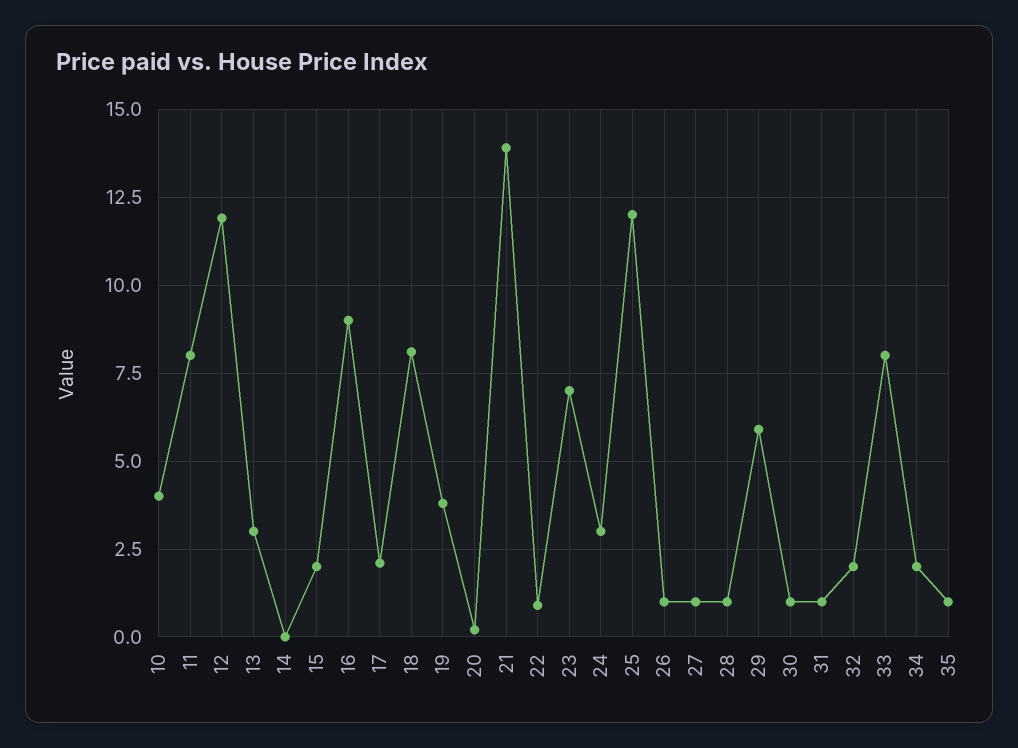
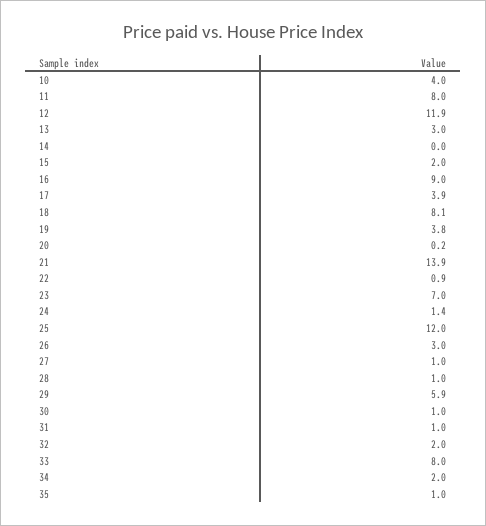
  {
    "10": 4,
    "11": 8,
    "12": 11.9,
    "13": 3,
    "14": 0,
    "15": 2,
    "16": 9,
-   "17": 2,
+   "17": 3.9,
    "18": 8.1,
    "19": 3.8,
    "20": 0.2,
    "21": 13.9,
    "22": 0.9,
    "23": 7,
-   "24": 3,
+   "24": 1.4,
    "25": 12,
-   "26": 1,
+   "26": 3,
    "27": 1,
    "28": 1,
    "29": 5.9,
    "30": 1,
    "31": 1,
    "32": 2,
    "33": 8,
    "34": 2,
    "35": 1
  }

